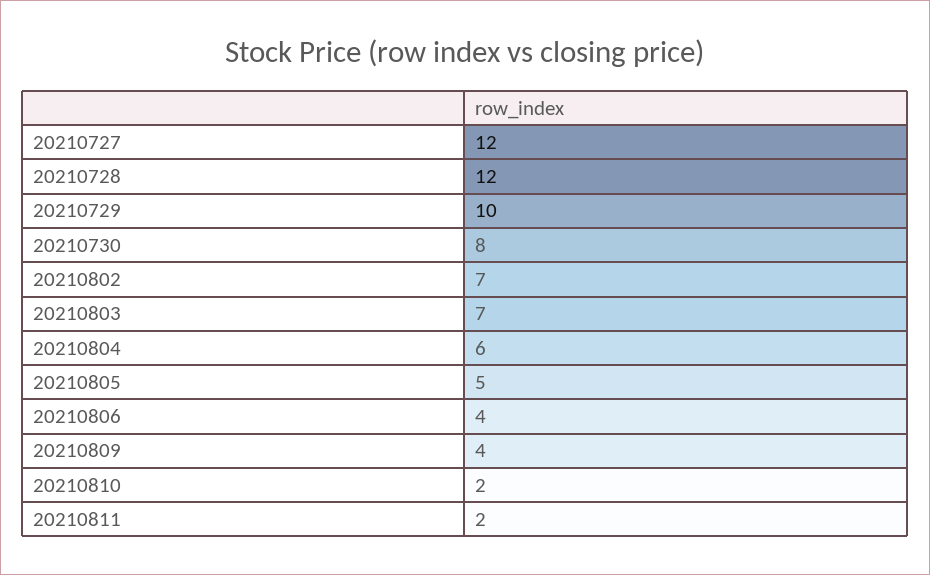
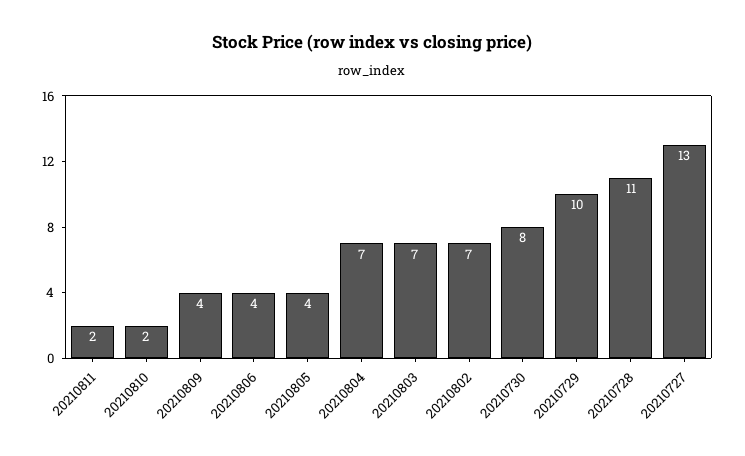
  {
-   "20210727": 12,
+   "20210727": 13,
-   "20210728": 12,
+   "20210728": 11,
    "20210729": 10,
    "20210730": 8,
    "20210802": 7,
    "20210803": 7,
-   "20210804": 6,
+   "20210804": 7,
-   "20210805": 5,
+   "20210805": 4,
    "20210806": 4,
    "20210809": 4,
    "20210810": 2,
    "20210811": 2
  }

